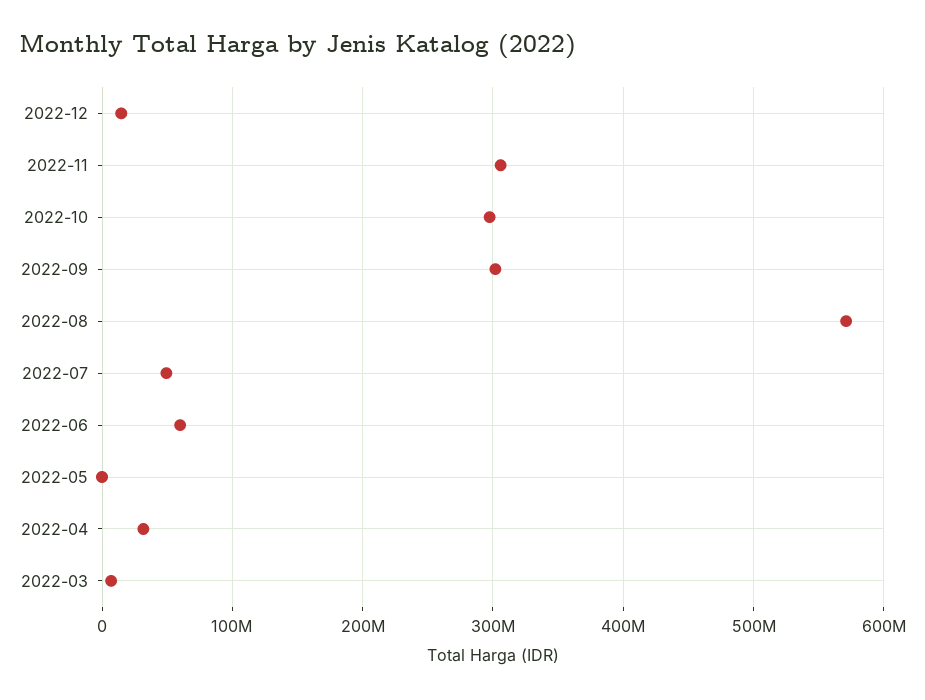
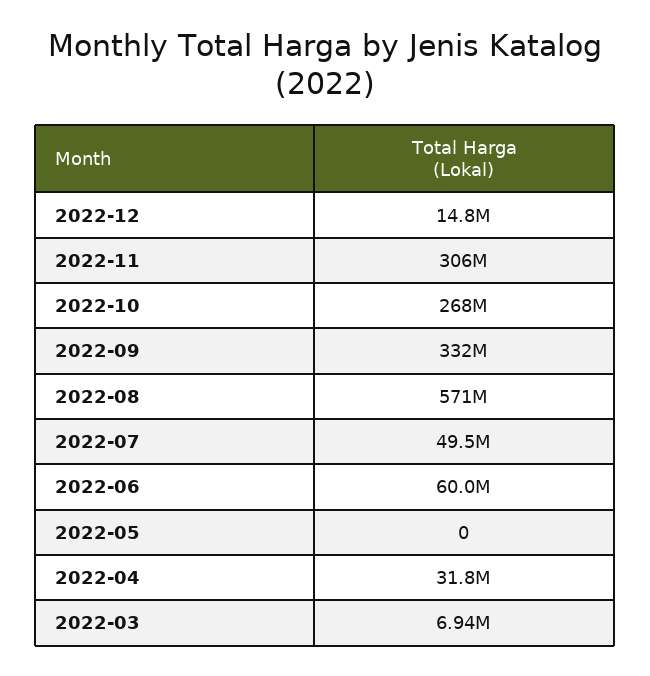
  {
    "2022-12": 14800000,
    "2022-11": 306000000,
-   "2022-10": 300000000,
+   "2022-10": 268000000,
-   "2022-09": 300000000,
+   "2022-09": 332000000,
    "2022-08": 571000000,
    "2022-07": 49500000,
    "2022-06": 60000000,
    "2022-05": 0,
    "2022-04": 31800000,
    "2022-03": 6940000
  }

